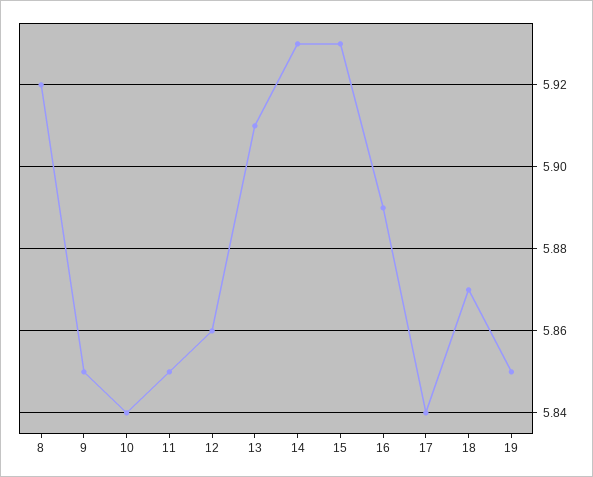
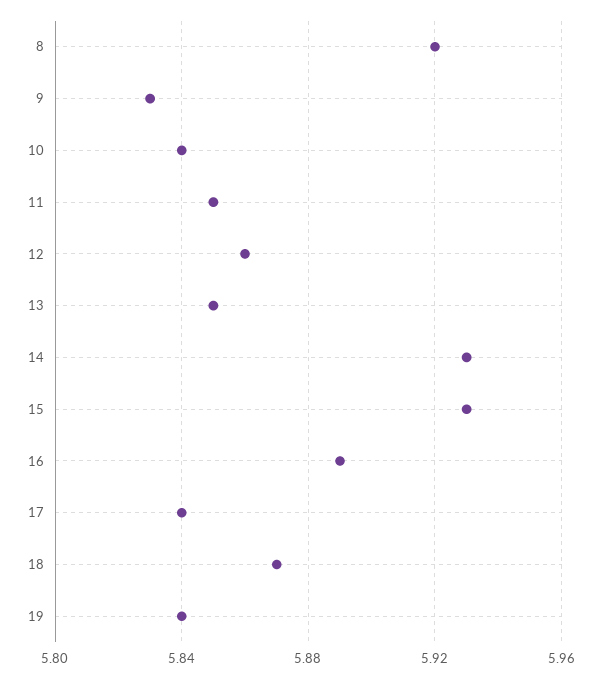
  {
    "8": 5.92,
-   "9": 5.85,
+   "9": 5.83,
    "10": 5.84,
    "11": 5.85,
    "12": 5.86,
-   "13": 5.91,
+   "13": 5.85,
    "14": 5.93,
    "15": 5.93,
    "16": 5.89,
    "17": 5.84,
    "18": 5.87,
-   "19": 5.85
+   "19": 5.84
  }

